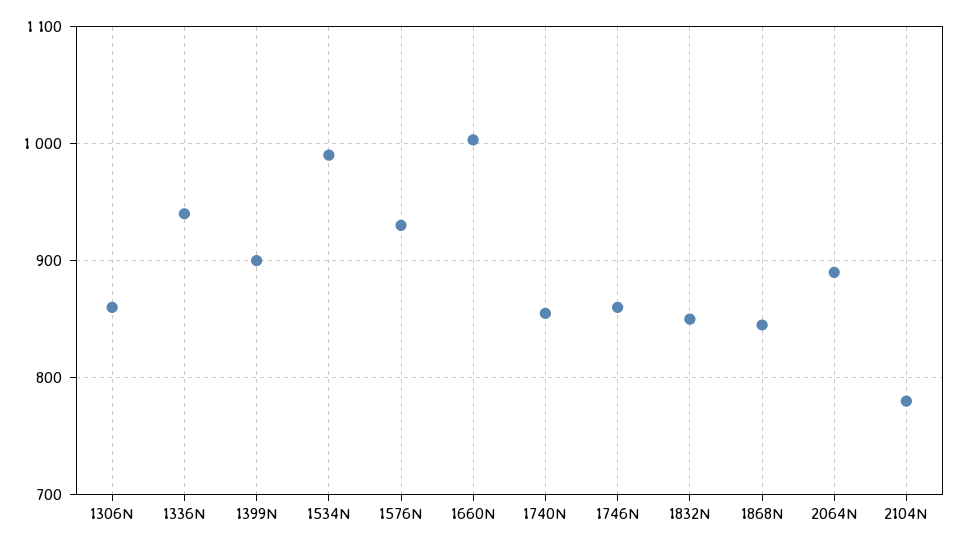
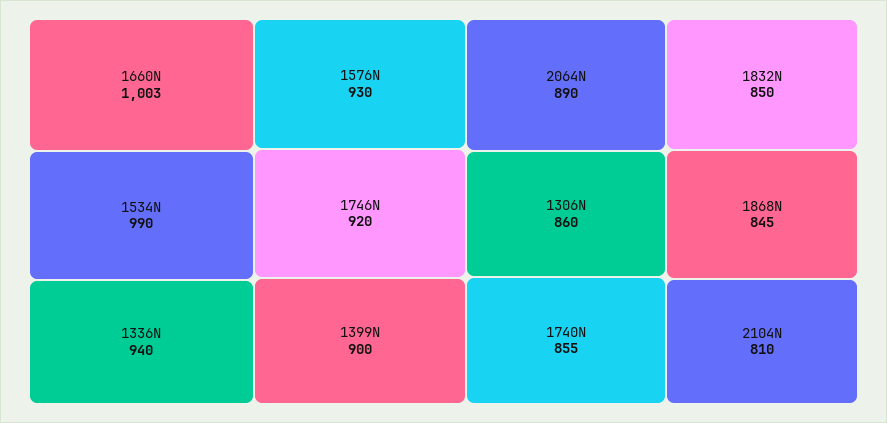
  {
    "1306N": 860,
    "1336N": 940,
    "1399N": 900,
    "1534N": 990,
    "1576N": 930,
    "1660N": 1003,
    "1740N": 855,
-   "1746N": 860,
+   "1746N": 920,
    "1832N": 850,
    "1868N": 845,
    "2064N": 890,
-   "2104N": 780
+   "2104N": 810
  }

